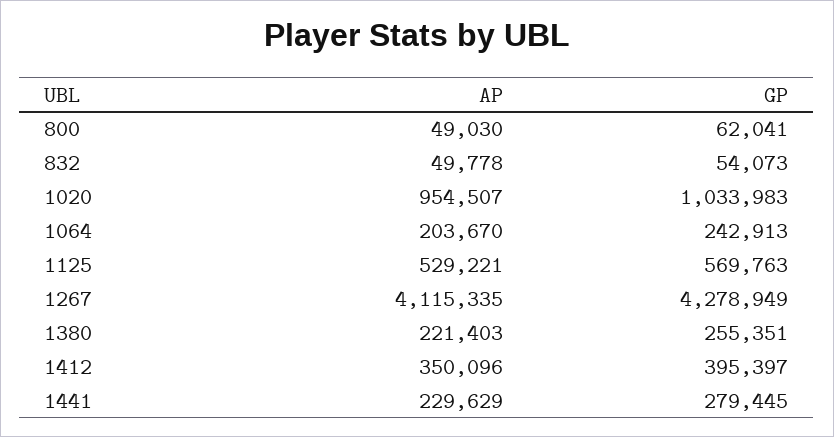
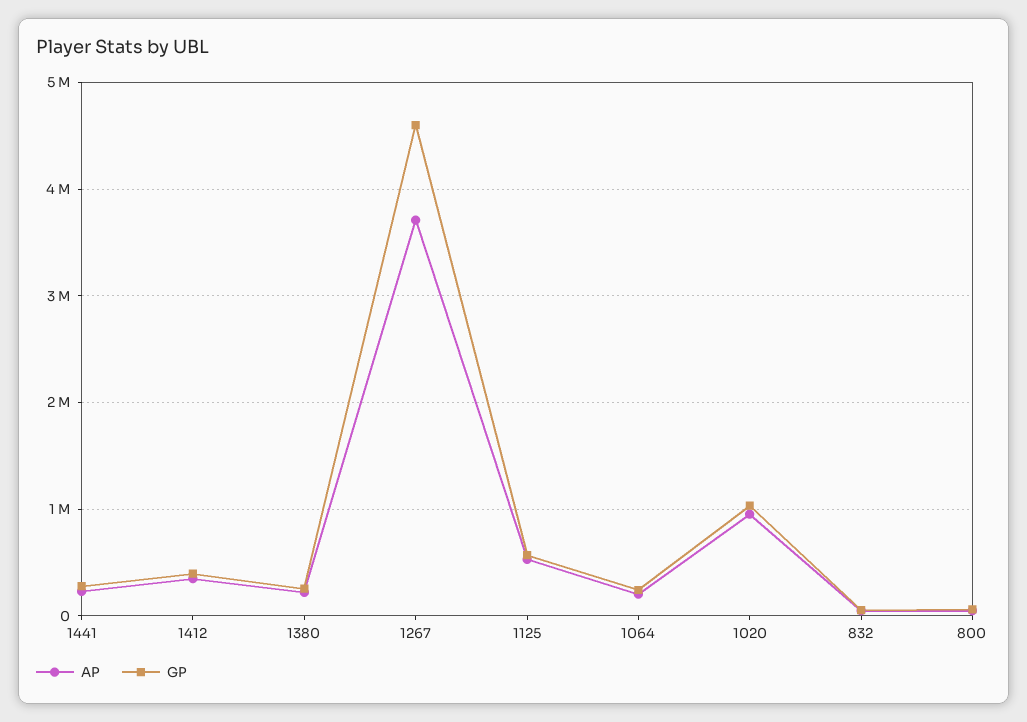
  {
    "AP": {
      "800": 49030,
      "832": 49778,
      "1020": 954507,
      "1064": 203670,
      "1125": 529221,
-     "1267": 4115335,
+     "1267": 3700000,
      "1380": 221403,
      "1412": 350096,
      "1441": 229629
    },
    "GP": {
      "800": 62041,
      "832": 54073,
      "1020": 1033983,
      "1064": 242913,
      "1125": 569763,
-     "1267": 4278949,
+     "1267": 4600000,
      "1380": 255351,
      "1412": 395397,
      "1441": 279445
    }
  }

